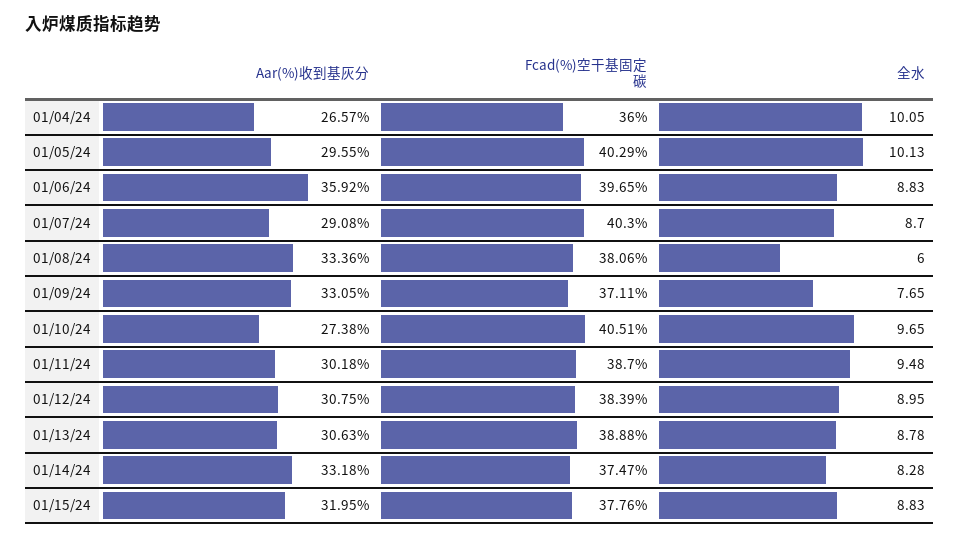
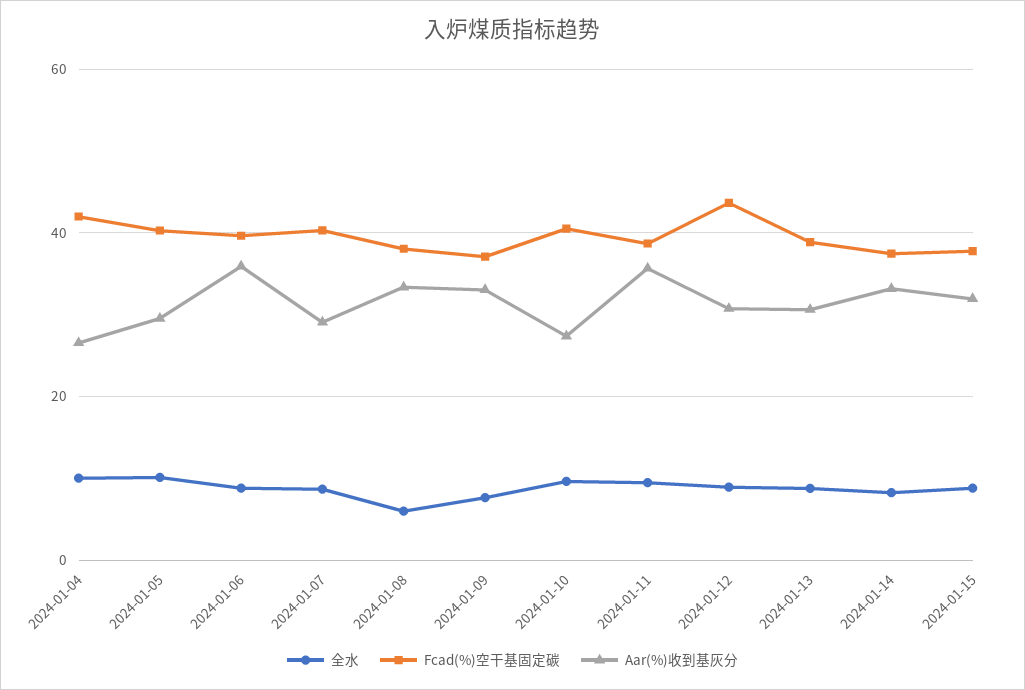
  {
    "Aar(%)收到基灰分": {
      "01/04/24": 26.57,
      "01/05/24": 29.55,
      "01/06/24": 35.92,
      "01/07/24": 29.08,
      "01/08/24": 33.36,
      "01/09/24": 33.05,
      "01/10/24": 27.38,
-     "01/11/24": 30.18,
+     "01/11/24": 36,
      "01/12/24": 30.75,
      "01/13/24": 30.63,
      "01/14/24": 33.18,
      "01/15/24": 31.95
    },
    "Fcad(%)空干基固定碳": {
-     "01/04/24": 36,
+     "01/04/24": 42,
      "01/05/24": 40.29,
      "01/06/24": 39.65,
      "01/07/24": 40.3,
      "01/08/24": 38.06,
      "01/09/24": 37.11,
      "01/10/24": 40.51,
      "01/11/24": 38.7,
-     "01/12/24": 38.39,
+     "01/12/24": 44,
      "01/13/24": 38.88,
      "01/14/24": 37.47,
      "01/15/24": 37.76
    },
    "全水": {
      "01/04/24": 10.05,
      "01/05/24": 10.13,
      "01/06/24": 8.83,
      "01/07/24": 8.7,
      "01/08/24": 6,
      "01/09/24": 7.65,
      "01/10/24": 9.65,
      "01/11/24": 9.48,
      "01/12/24": 8.95,
      "01/13/24": 8.78,
      "01/14/24": 8.28,
      "01/15/24": 8.83
    }
  }

